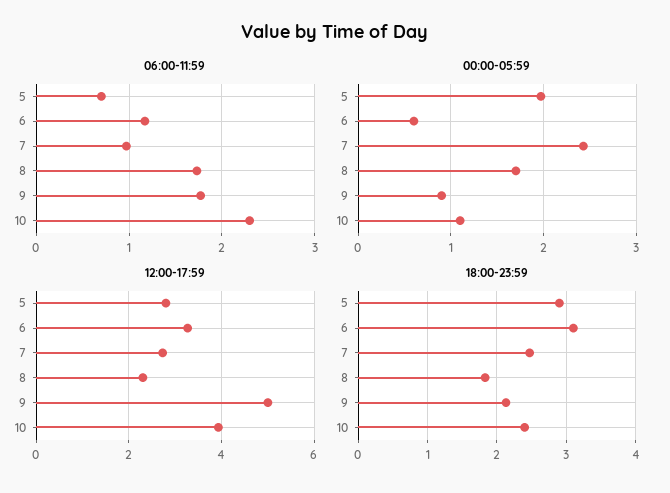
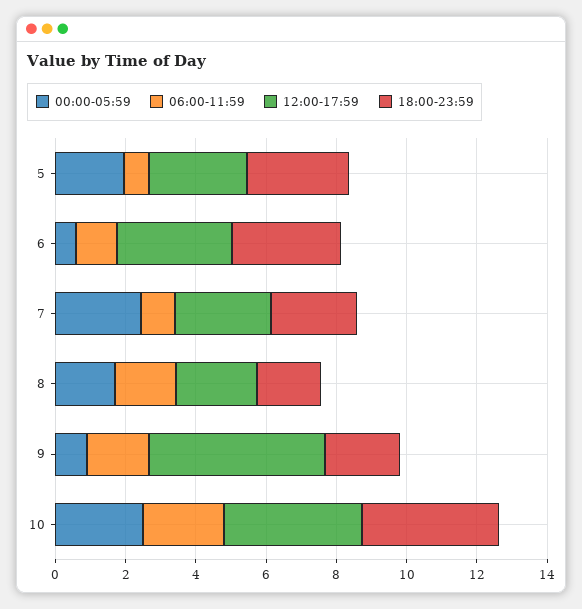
  {
    "06:00-11:59": {
      "5": 0.7,
      "6": 1.2,
      "7": 1,
      "8": 1.7,
      "9": 1.8,
      "10": 2.3
    },
    "00:00-05:59": {
      "5": 2,
      "6": 0.6,
      "7": 2.4,
      "8": 1.7,
      "9": 0.9,
-     "10": 1.1
+     "10": 2.5
    },
    "12:00-17:59": {
      "5": 2.8,
      "6": 3.2,
      "7": 2.8,
      "8": 2.4,
      "9": 5,
      "10": 4
    },
    "18:00-23:59": {
      "5": 2.9,
      "6": 3.1,
      "7": 2.5,
      "8": 1.8,
      "9": 2.1,
-     "10": 2.4
+     "10": 4
    }
  }

